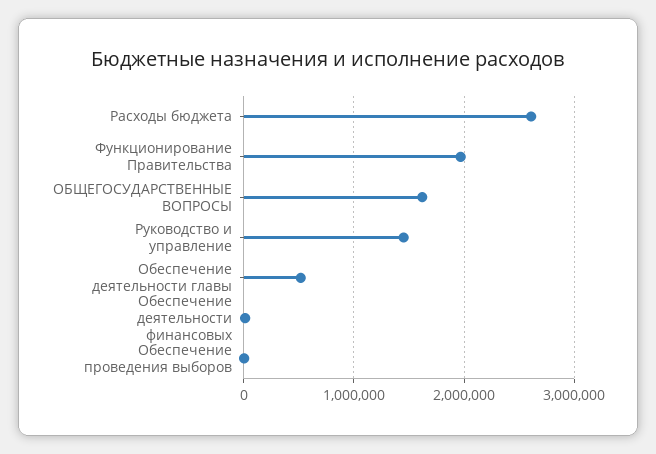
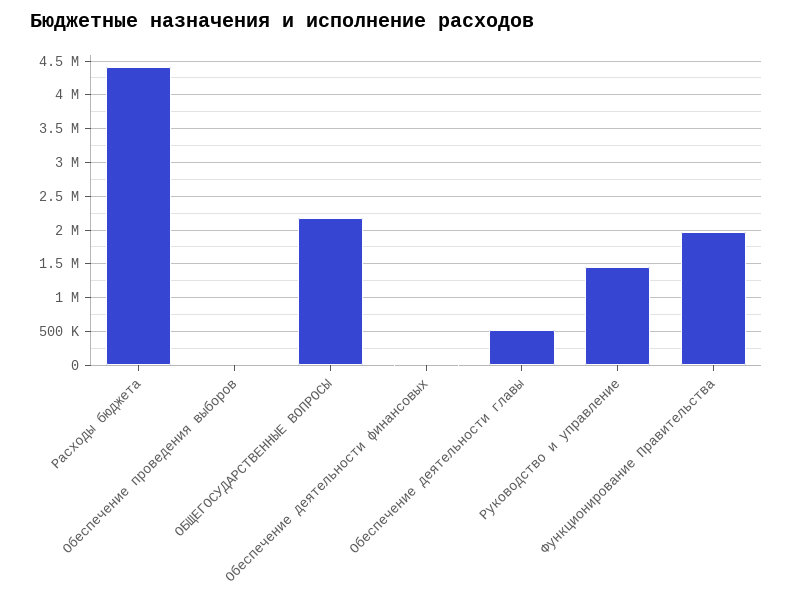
  {
-   "Расходы бюджета": 2600000,
+   "Расходы бюджета": 4400000,
    "Функционирование Правительства": 2000000,
-   "ОБЩЕГОСУДАРСТВЕННЫЕ ВОПРОСЫ": 1600000,
+   "ОБЩЕГОСУДАРСТВЕННЫЕ ВОПРОСЫ": 2200000,
    "Руководство и управление": 1500000,
    "Обеспечение деятельности главы": 500000,
    "Обеспечение деятельности финансовых": 0,
    "Обеспечение проведения выборов": 0
  }

